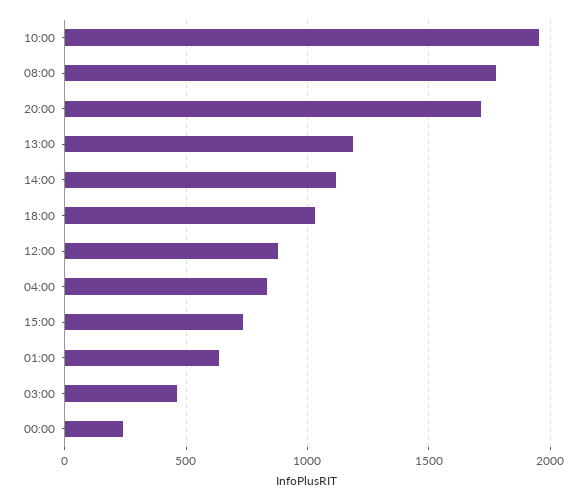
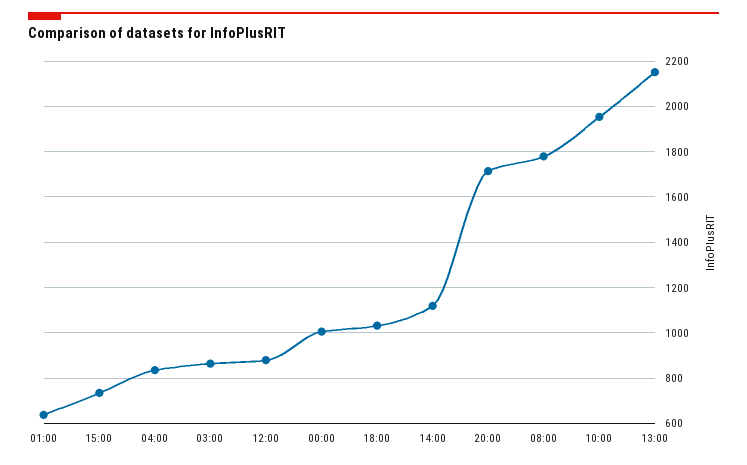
  {
    "10:00": 1950,
    "08:00": 1800,
    "20:00": 1700,
-   "13:00": 1200,
+   "13:00": 2150,
    "14:00": 1100,
    "18:00": 1050,
    "12:00": 900,
    "04:00": 850,
    "15:00": 750,
    "01:00": 650,
-   "03:00": 450,
+   "03:00": 850,
-   "00:00": 250
+   "00:00": 1000
  }

